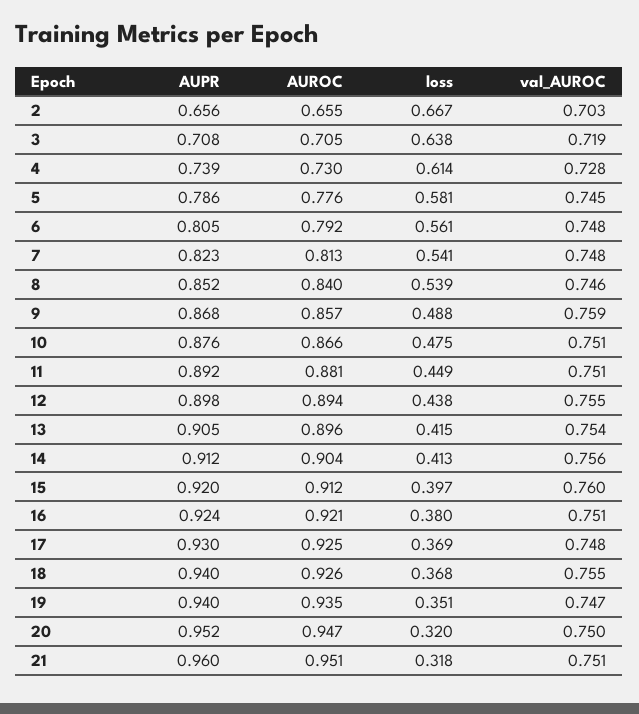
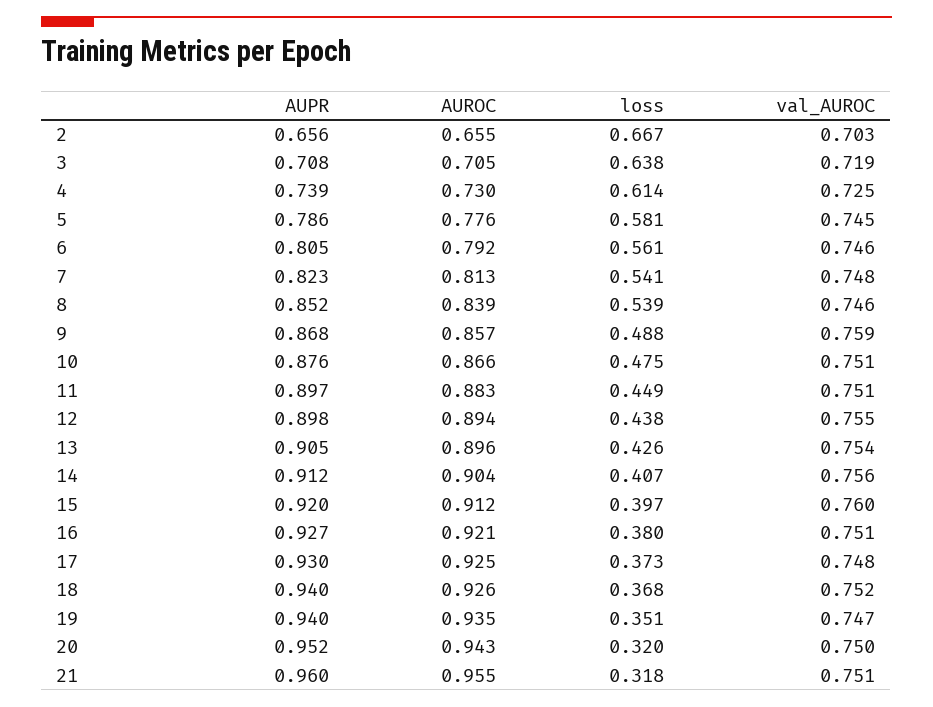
  {
    "AUPR": {
      "2": 0.656,
      "3": 0.708,
      "4": 0.739,
      "5": 0.786,
      "6": 0.805,
      "7": 0.823,
      "8": 0.852,
      "9": 0.868,
      "10": 0.876,
-     "11": 0.892,
+     "11": 0.897,
      "12": 0.898,
      "13": 0.905,
      "14": 0.912,
      "15": 0.92,
-     "16": 0.924,
+     "16": 0.927,
      "17": 0.93,
      "18": 0.94,
      "19": 0.94,
      "20": 0.952,
      "21": 0.96
    },
    "AUROC": {
      "2": 0.655,
      "3": 0.705,
      "4": 0.73,
      "5": 0.776,
      "6": 0.792,
      "7": 0.813,
-     "8": 0.84,
+     "8": 0.839,
      "9": 0.857,
      "10": 0.866,
-     "11": 0.881,
+     "11": 0.883,
      "12": 0.894,
      "13": 0.896,
      "14": 0.904,
      "15": 0.912,
      "16": 0.921,
      "17": 0.925,
      "18": 0.926,
      "19": 0.935,
-     "20": 0.947,
+     "20": 0.943,
-     "21": 0.951
+     "21": 0.955
    },
    "loss": {
      "2": 0.667,
      "3": 0.638,
      "4": 0.614,
      "5": 0.581,
      "6": 0.561,
      "7": 0.541,
      "8": 0.539,
      "9": 0.488,
      "10": 0.475,
      "11": 0.449,
      "12": 0.438,
-     "13": 0.415,
+     "13": 0.426,
-     "14": 0.413,
+     "14": 0.407,
      "15": 0.397,
      "16": 0.38,
-     "17": 0.369,
+     "17": 0.373,
      "18": 0.368,
      "19": 0.351,
      "20": 0.32,
      "21": 0.318
    },
    "val_AUROC": {
      "2": 0.703,
      "3": 0.719,
-     "4": 0.728,
+     "4": 0.725,
      "5": 0.745,
-     "6": 0.748,
+     "6": 0.746,
      "7": 0.748,
      "8": 0.746,
      "9": 0.759,
      "10": 0.751,
      "11": 0.751,
      "12": 0.755,
      "13": 0.754,
      "14": 0.756,
      "15": 0.76,
      "16": 0.751,
      "17": 0.748,
-     "18": 0.755,
+     "18": 0.752,
      "19": 0.747,
      "20": 0.75,
      "21": 0.751
    }
  }

